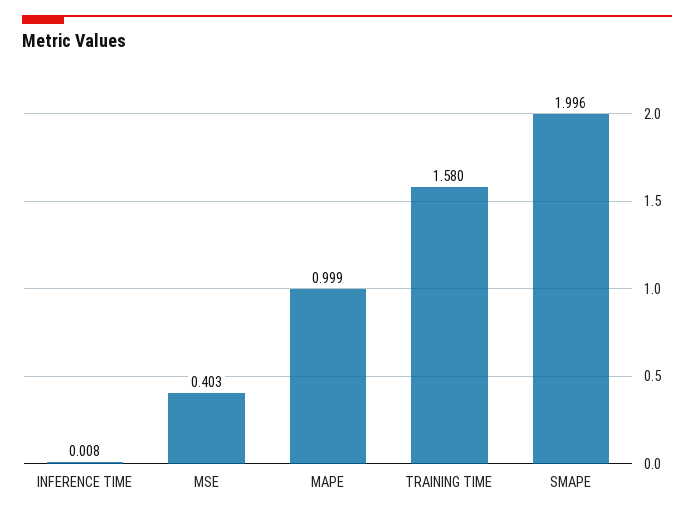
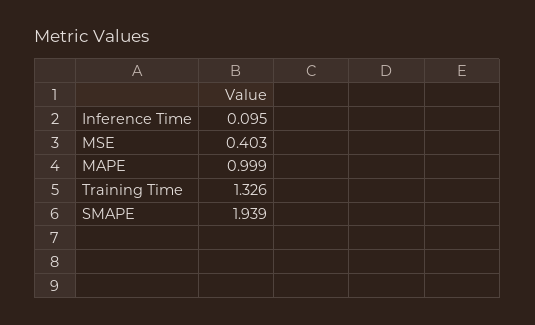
  {
-   "INFERENCE TIME": 0.008,
+   "INFERENCE TIME": 0.095,
    "MSE": 0.403,
    "MAPE": 0.999,
-   "TRAINING TIME": 1.58,
+   "TRAINING TIME": 1.326,
-   "SMAPE": 1.996
+   "SMAPE": 1.939
  }

